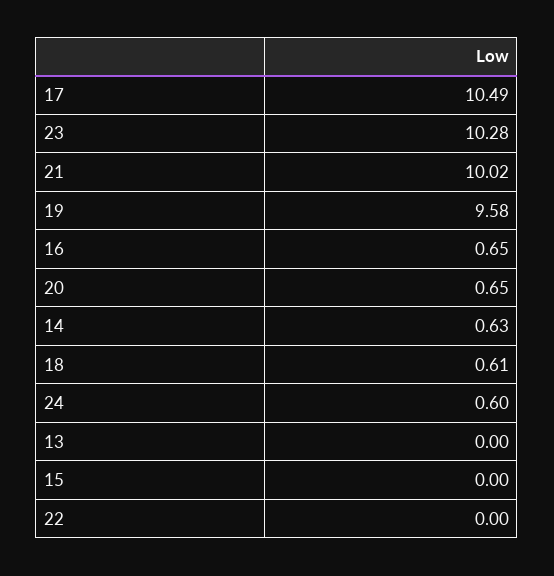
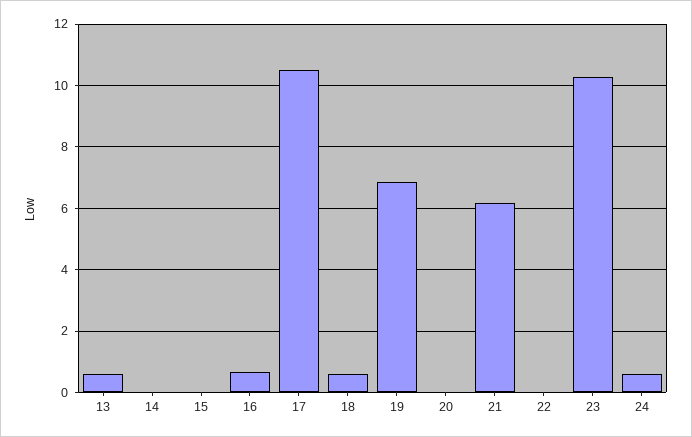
  {
    "17": 10.49,
    "23": 10.28,
-   "21": 10.02,
+   "21": 6.2,
-   "19": 9.58,
+   "19": 6.8,
    "16": 0.65,
-   "20": 0.65,
+   "20": 0,
-   "14": 0.63,
+   "14": 0,
    "18": 0.61,
    "24": 0.6,
-   "13": 0,
+   "13": 0.6,
    "15": 0,
    "22": 0
  }

